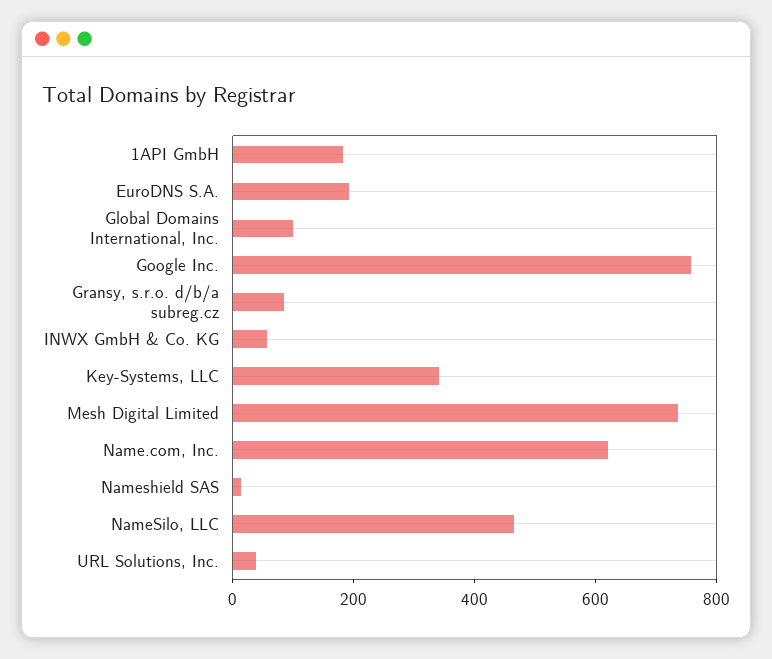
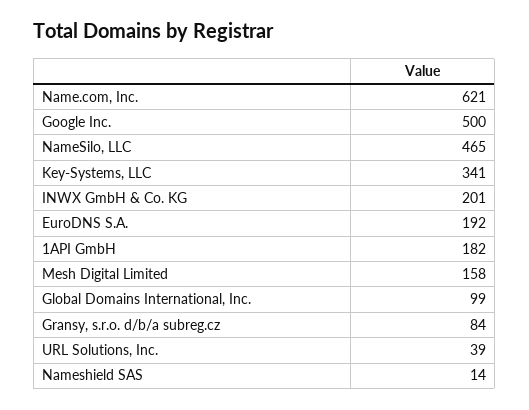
  {
    "1API GmbH": 182,
    "EuroDNS S.A.": 192,
    "Global Domains International, Inc.": 99,
-   "Google Inc.": 750,
+   "Google Inc.": 500,
    "Gransy, s.r.o. d/b/a subreg.cz": 84,
-   "INWX GmbH & Co. KG": 50,
+   "INWX GmbH & Co. KG": 201,
    "Key-Systems, LLC": 341,
-   "Mesh Digital Limited": 750,
+   "Mesh Digital Limited": 158,
    "Name.com, Inc.": 621,
    "Nameshield SAS": 14,
    "NameSilo, LLC": 465,
    "URL Solutions, Inc.": 39
  }

